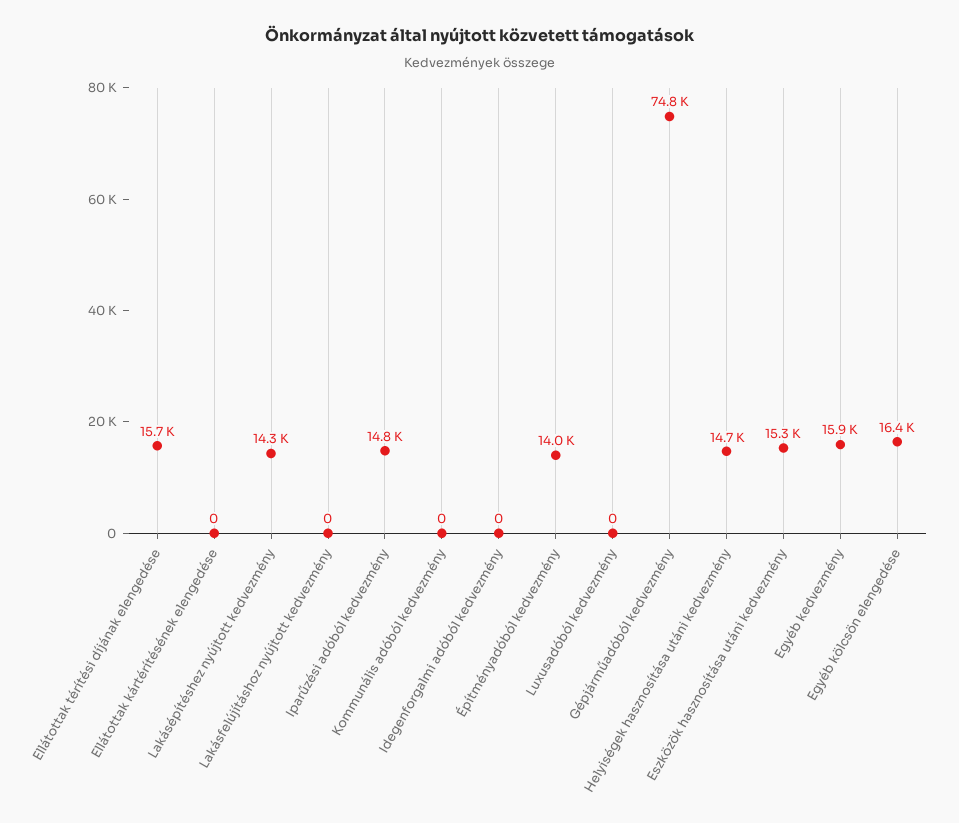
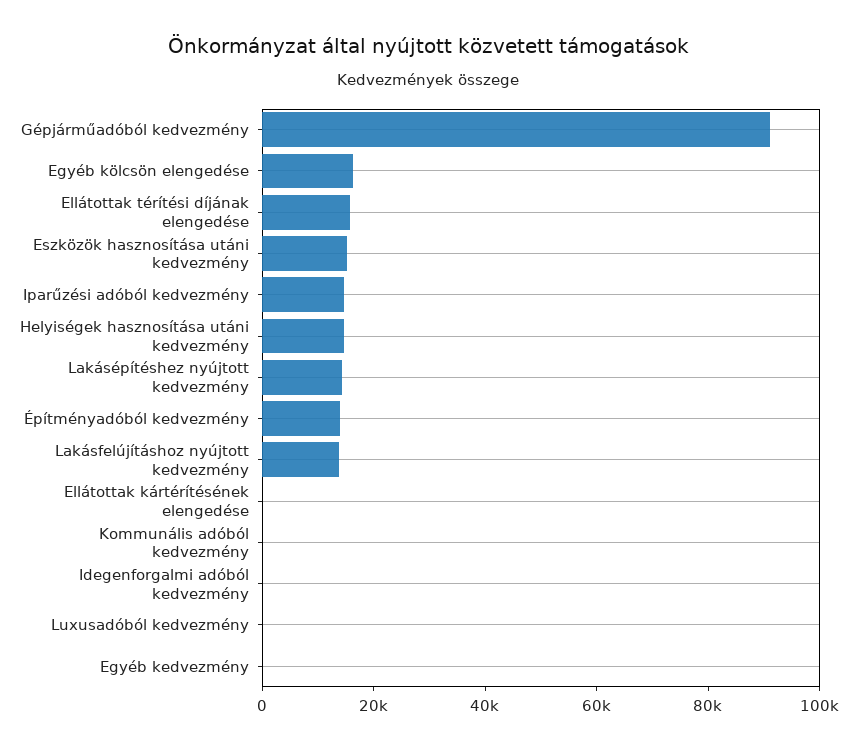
  {
    "Ellátottak térítési díjának elengedése": 15700,
    "Ellátottak kártérítésének elengedése": 0,
    "Lakásépítéshez nyújtott kedvezmény": 14300,
-   "Lakásfelújításhoz nyújtott kedvezmény": 0,
+   "Lakásfelújításhoz nyújtott kedvezmény": 15000,
    "Iparűzési adóból kedvezmény": 14800,
    "Kommunális adóból kedvezmény": 0,
    "Idegenforgalmi adóból kedvezmény": 0,
    "Építményadóból kedvezmény": 14000,
    "Luxusadóból kedvezmény": 0,
-   "Gépjárműadóból kedvezmény": 74800,
+   "Gépjárműadóból kedvezmény": 90000,
    "Helyiségek hasznosítása utáni kedvezmény": 14700,
    "Eszközök hasznosítása utáni kedvezmény": 15300,
-   "Egyéb kedvezmény": 15900,
+   "Egyéb kedvezmény": 0,
    "Egyéb kölcsön elengedése": 16400
  }

